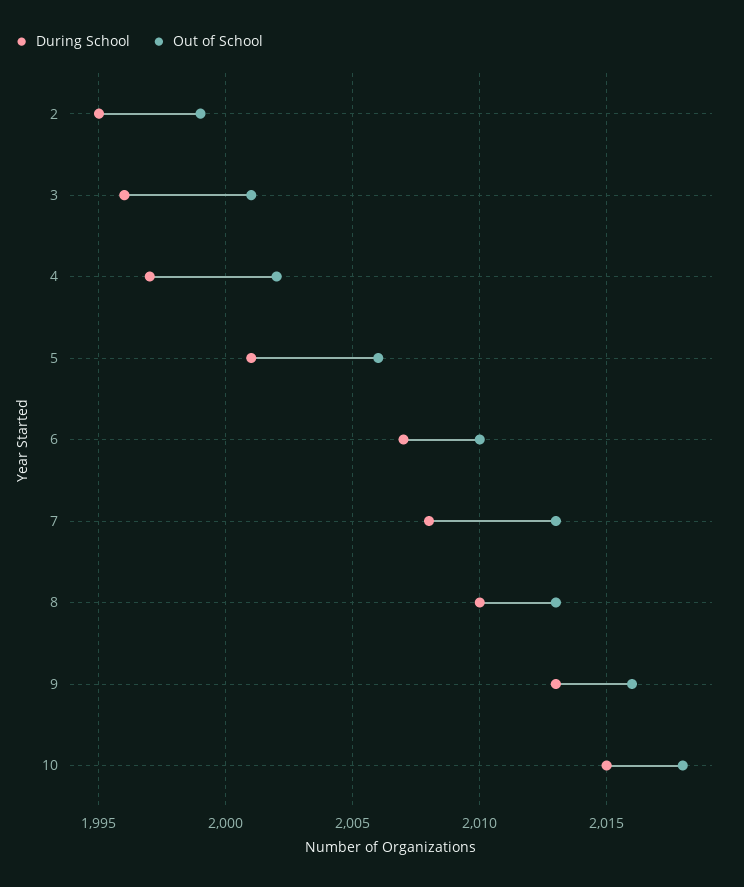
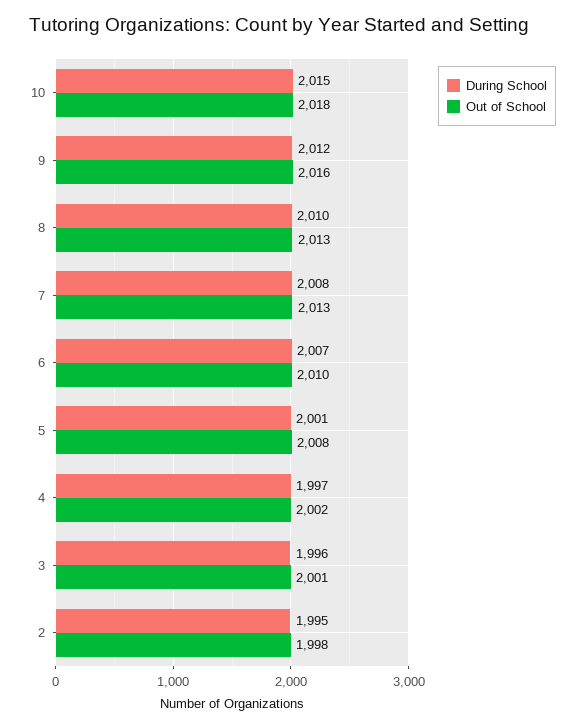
  {
    "During School": {
      "2": 1995,
      "3": 1996,
      "4": 1997,
      "5": 2001,
      "6": 2007,
      "7": 2008,
      "8": 2010,
-     "9": 2013,
+     "9": 2012,
      "10": 2015
    },
    "Out of School": {
-     "2": 1999,
+     "2": 1998,
      "3": 2001,
      "4": 2002,
-     "5": 2006,
+     "5": 2008,
      "6": 2010,
      "7": 2013,
      "8": 2013,
      "9": 2016,
      "10": 2018
    }
  }

